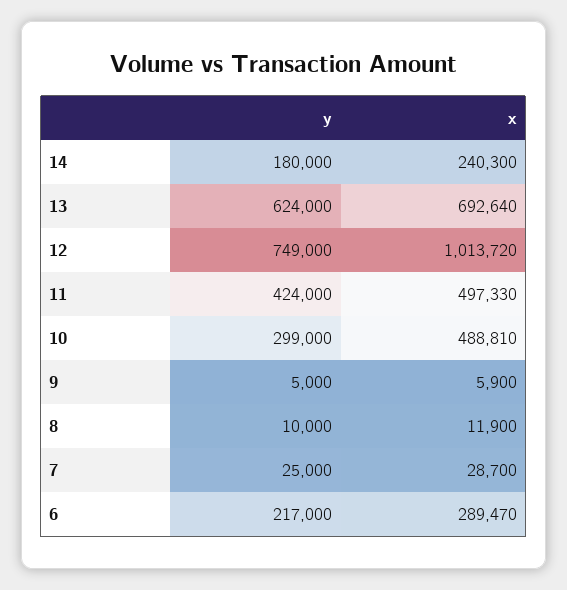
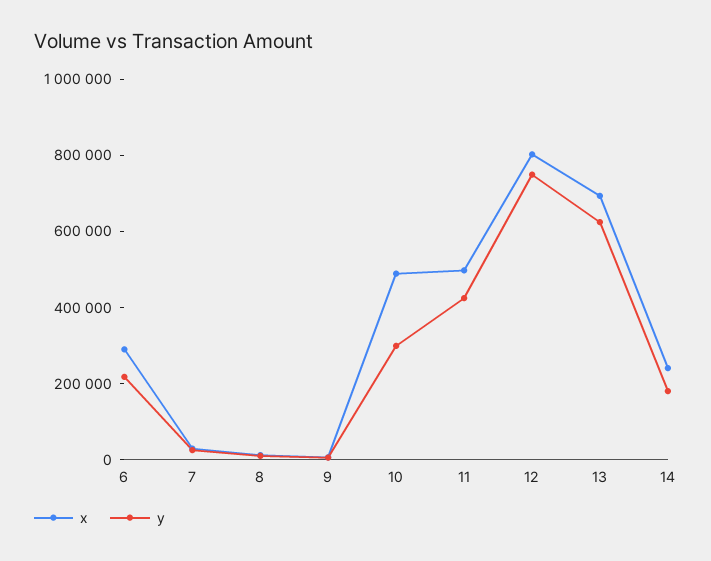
  {
    "y": {
      "14": 180000,
      "13": 624000,
      "12": 749000,
      "11": 424000,
      "10": 299000,
      "9": 5000,
      "8": 10000,
      "7": 25000,
      "6": 217000
    },
    "x": {
      "14": 240300,
      "13": 692640,
-     "12": 1013720,
+     "12": 800000,
      "11": 497330,
      "10": 488810,
      "9": 5900,
      "8": 11900,
      "7": 28700,
      "6": 289470
    }
  }

